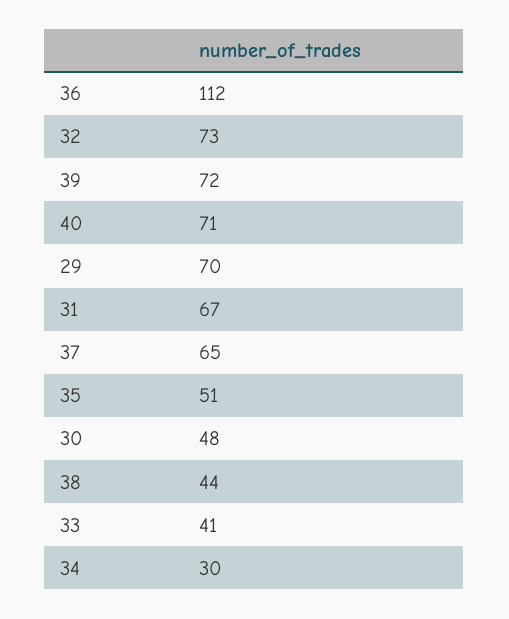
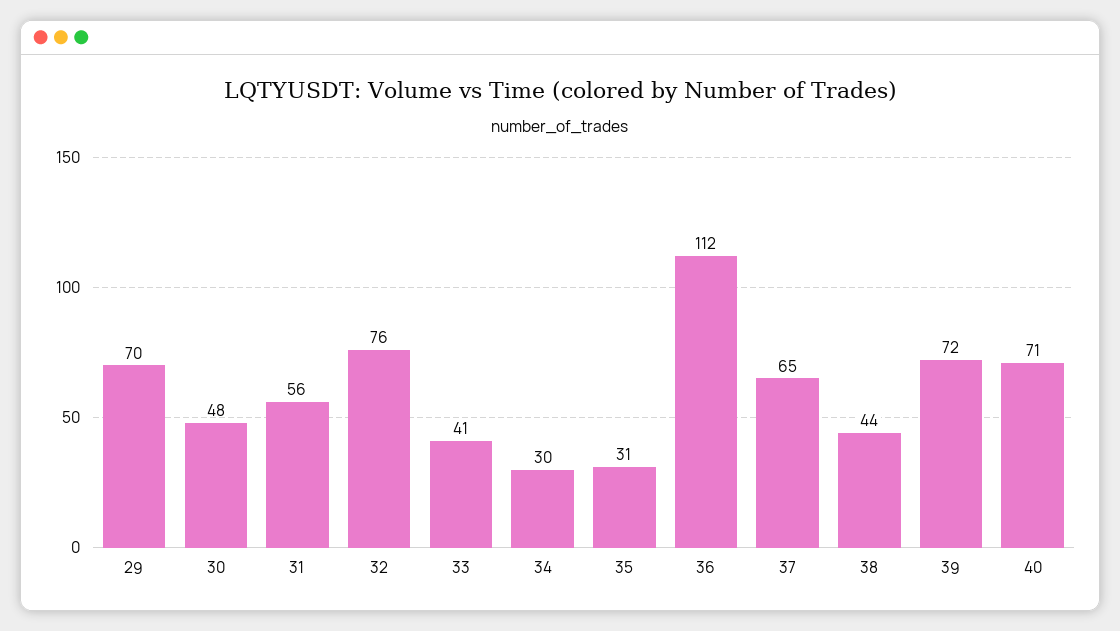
  {
    "36": 112,
-   "32": 73,
+   "32": 76,
    "39": 72,
    "40": 71,
    "29": 70,
-   "31": 67,
+   "31": 56,
    "37": 65,
-   "35": 51,
+   "35": 31,
    "30": 48,
    "38": 44,
    "33": 41,
    "34": 30
  }

